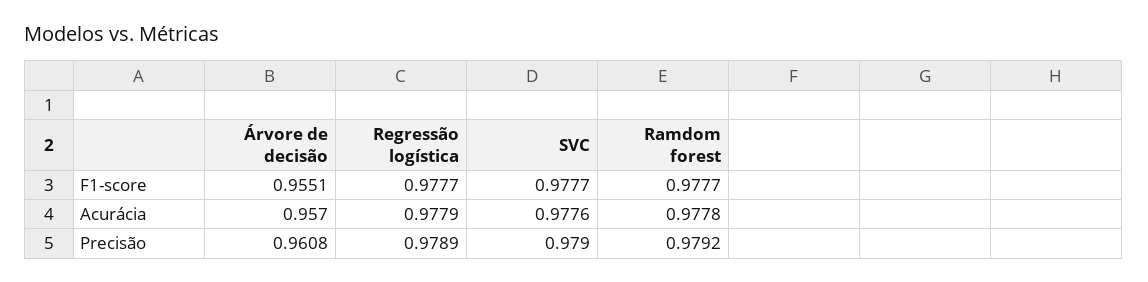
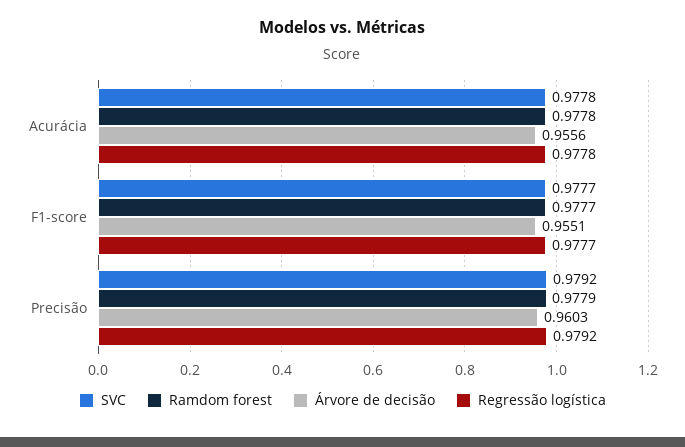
  {
    "Árvore de decisão": {
      "F1-score": 0.9551,
-     "Acurácia": 0.957,
+     "Acurácia": 0.9556,
-     "Precisão": 0.9608
+     "Precisão": 0.9603
    },
    "Regressão logística": {
      "F1-score": 0.9777,
-     "Acurácia": 0.9779,
+     "Acurácia": 0.9778,
-     "Precisão": 0.9789
+     "Precisão": 0.9792
    },
    "SVC": {
      "F1-score": 0.9777,
-     "Acurácia": 0.9776,
+     "Acurácia": 0.9778,
-     "Precisão": 0.979
+     "Precisão": 0.9792
    },
    "Ramdom forest": {
      "F1-score": 0.9777,
      "Acurácia": 0.9778,
-     "Precisão": 0.9792
+     "Precisão": 0.9779
    }
  }

